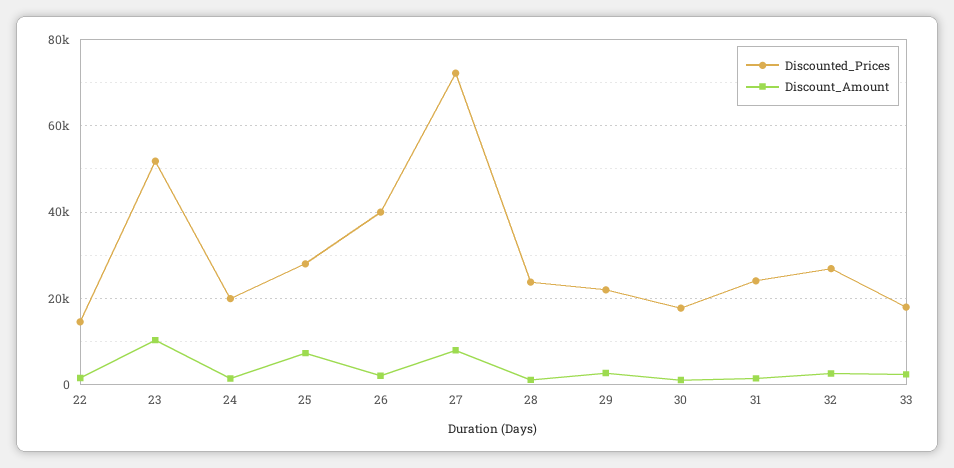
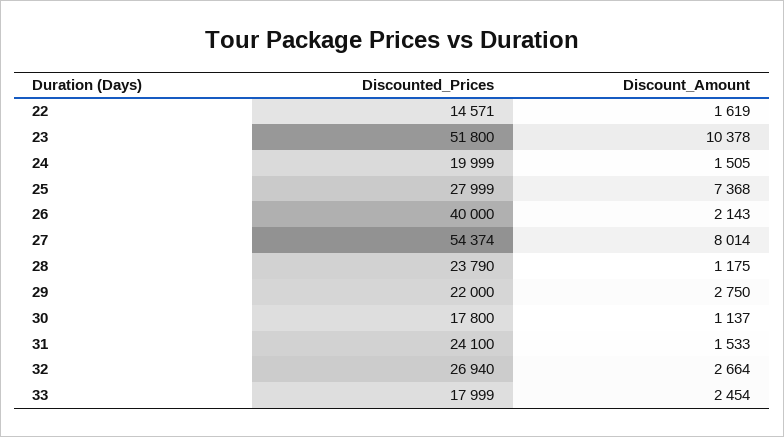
  {
    "Discounted_Prices": {
      "22": 14571,
      "23": 51800,
      "24": 19999,
      "25": 27999,
      "26": 40000,
-     "27": 72000,
+     "27": 54374,
      "28": 23790,
      "29": 22000,
      "30": 17800,
      "31": 24100,
      "32": 26940,
      "33": 17999
    },
    "Discount_Amount": {
      "22": 1619,
      "23": 10378,
      "24": 1505,
      "25": 7368,
      "26": 2143,
      "27": 8014,
      "28": 1175,
      "29": 2750,
      "30": 1137,
      "31": 1533,
      "32": 2664,
      "33": 2454
    }
  }

